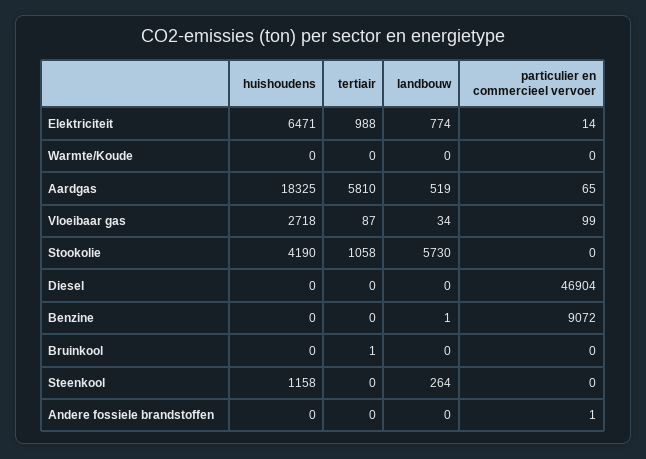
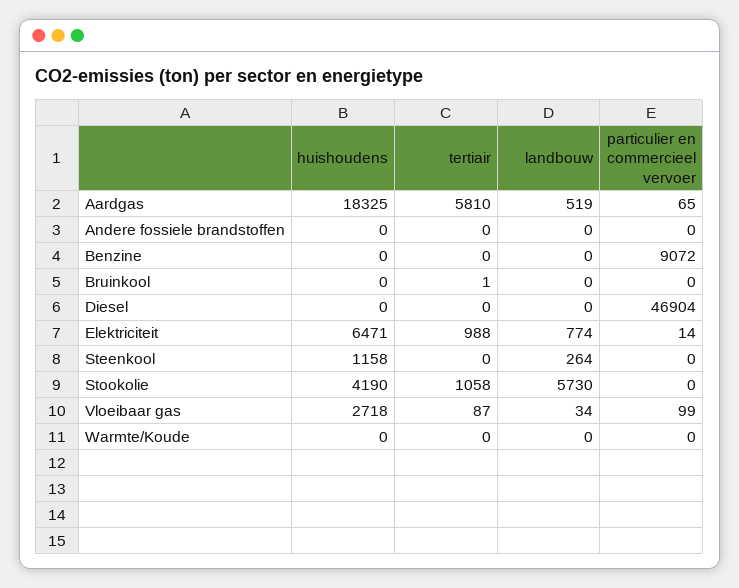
  {
    "huishoudens": {
      "Elektriciteit": 6471,
      "Warmte/Koude": 0,
      "Aardgas": 18325,
      "Vloeibaar gas": 2718,
      "Stookolie": 4190,
      "Diesel": 0,
      "Benzine": 0,
      "Bruinkool": 0,
      "Steenkool": 1158,
      "Andere fossiele brandstoffen": 0
    },
    "tertiair": {
      "Elektriciteit": 988,
      "Warmte/Koude": 0,
      "Aardgas": 5810,
      "Vloeibaar gas": 87,
      "Stookolie": 1058,
      "Diesel": 0,
      "Benzine": 0,
      "Bruinkool": 1,
      "Steenkool": 0,
      "Andere fossiele brandstoffen": 0
    },
    "landbouw": {
      "Elektriciteit": 774,
      "Warmte/Koude": 0,
      "Aardgas": 519,
      "Vloeibaar gas": 34,
      "Stookolie": 5730,
      "Diesel": 0,
-     "Benzine": 1,
+     "Benzine": 0,
      "Bruinkool": 0,
      "Steenkool": 264,
      "Andere fossiele brandstoffen": 0
    },
    "particulier en commercieel vervoer": {
      "Elektriciteit": 14,
      "Warmte/Koude": 0,
      "Aardgas": 65,
      "Vloeibaar gas": 99,
      "Stookolie": 0,
      "Diesel": 46904,
      "Benzine": 9072,
      "Bruinkool": 0,
      "Steenkool": 0,
-     "Andere fossiele brandstoffen": 1
+     "Andere fossiele brandstoffen": 0
    }
  }

